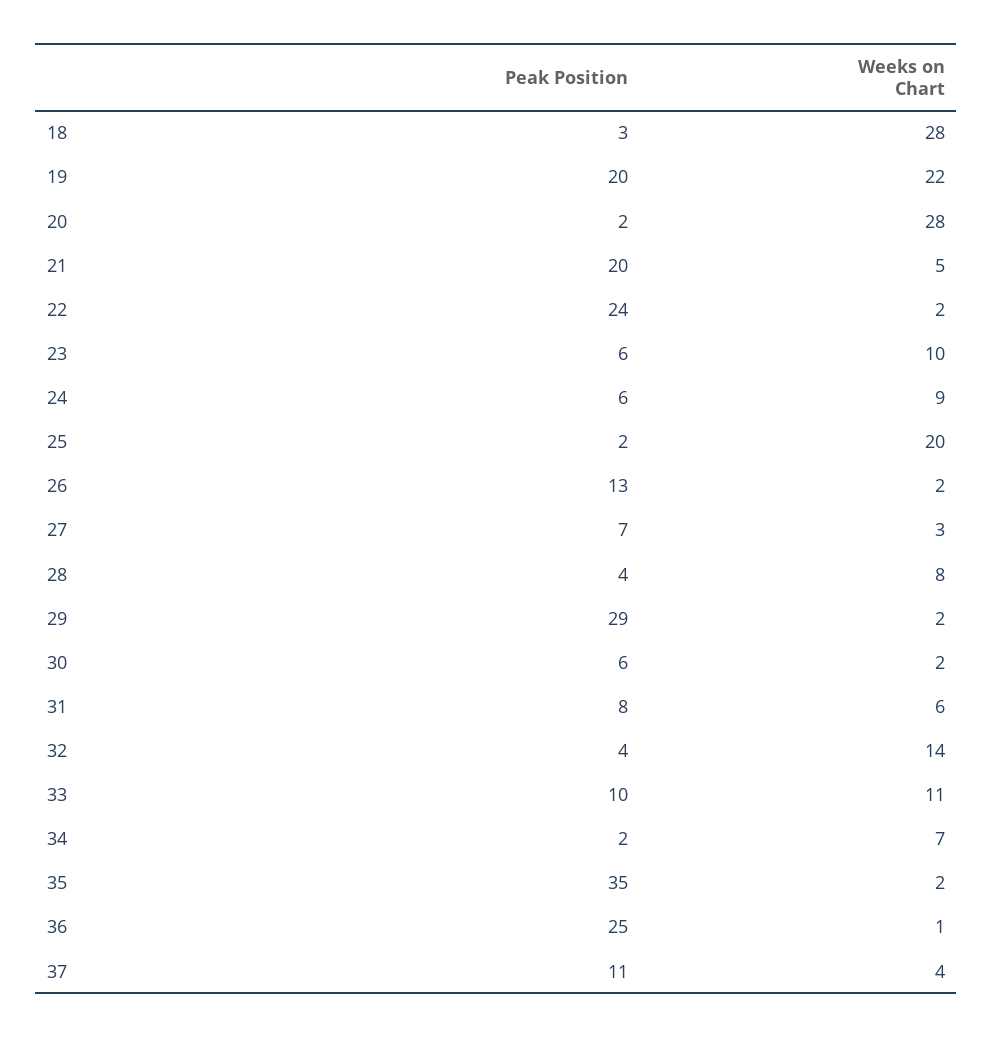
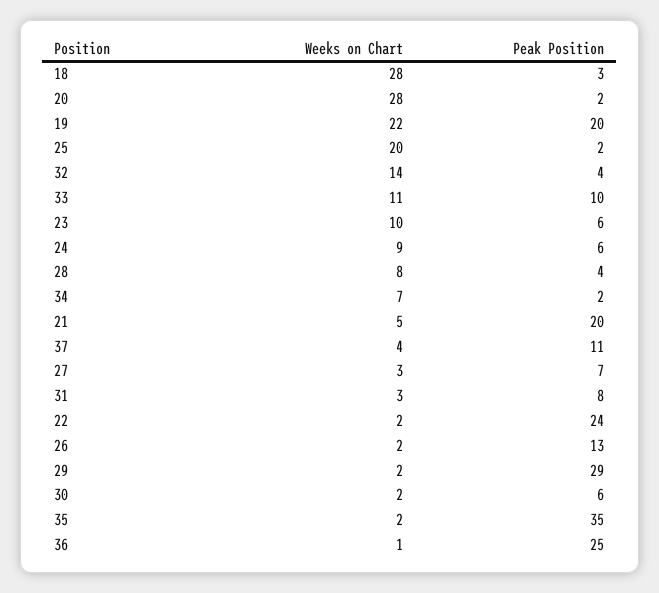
  {
    "Peak Position": {
      "18": 3,
      "19": 20,
      "20": 2,
      "21": 20,
      "22": 24,
      "23": 6,
      "24": 6,
      "25": 2,
      "26": 13,
      "27": 7,
      "28": 4,
      "29": 29,
      "30": 6,
      "31": 8,
      "32": 4,
      "33": 10,
      "34": 2,
      "35": 35,
      "36": 25,
      "37": 11
    },
    "Weeks on Chart": {
      "18": 28,
      "19": 22,
      "20": 28,
      "21": 5,
      "22": 2,
      "23": 10,
      "24": 9,
      "25": 20,
      "26": 2,
      "27": 3,
      "28": 8,
      "29": 2,
      "30": 2,
-     "31": 6,
+     "31": 3,
      "32": 14,
      "33": 11,
      "34": 7,
      "35": 2,
      "36": 1,
      "37": 4
    }
  }

